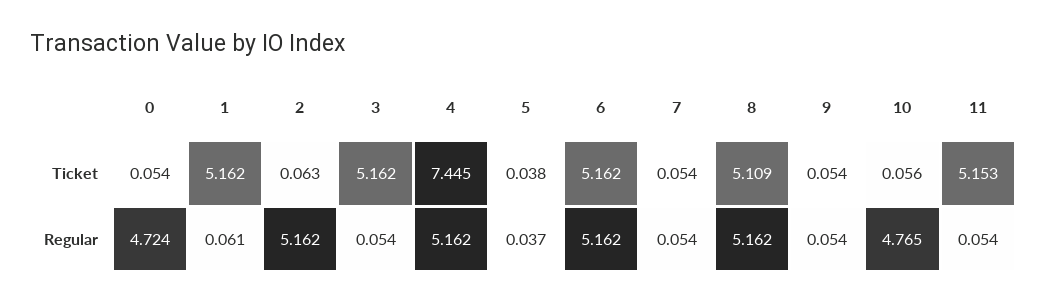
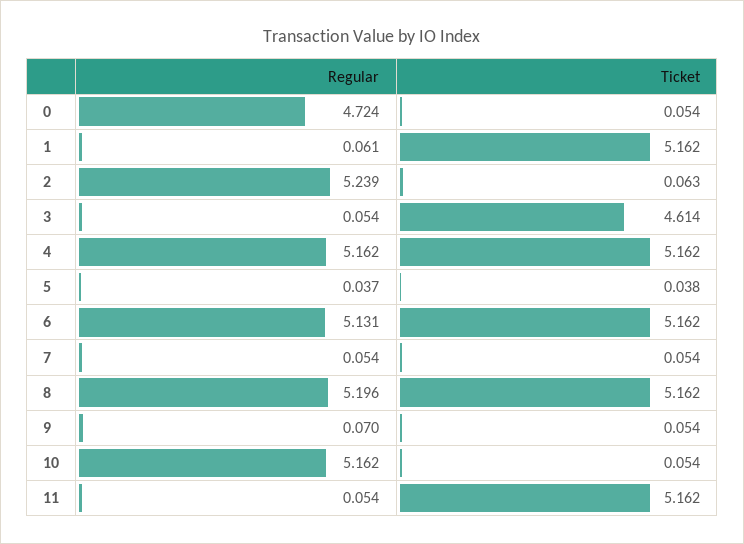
  {
    "0": {
      "Ticket": 0.054,
      "Regular": 4.724
    },
    "1": {
      "Ticket": 5.162,
      "Regular": 0.061
    },
    "2": {
      "Ticket": 0.063,
-     "Regular": 5.162
+     "Regular": 5.239
    },
    "3": {
-     "Ticket": 5.162,
+     "Ticket": 4.614,
      "Regular": 0.054
    },
    "4": {
-     "Ticket": 7.445,
+     "Ticket": 5.162,
      "Regular": 5.162
    },
    "5": {
      "Ticket": 0.038,
      "Regular": 0.037
    },
    "6": {
      "Ticket": 5.162,
-     "Regular": 5.162
+     "Regular": 5.131
    },
    "7": {
      "Ticket": 0.054,
      "Regular": 0.054
    },
    "8": {
-     "Ticket": 5.109,
+     "Ticket": 5.162,
-     "Regular": 5.162
+     "Regular": 5.196
    },
    "9": {
      "Ticket": 0.054,
-     "Regular": 0.054
+     "Regular": 0.07
    },
    "10": {
-     "Ticket": 0.056,
+     "Ticket": 0.054,
-     "Regular": 4.765
+     "Regular": 5.162
    },
    "11": {
-     "Ticket": 5.153,
+     "Ticket": 5.162,
      "Regular": 0.054
    }
  }

